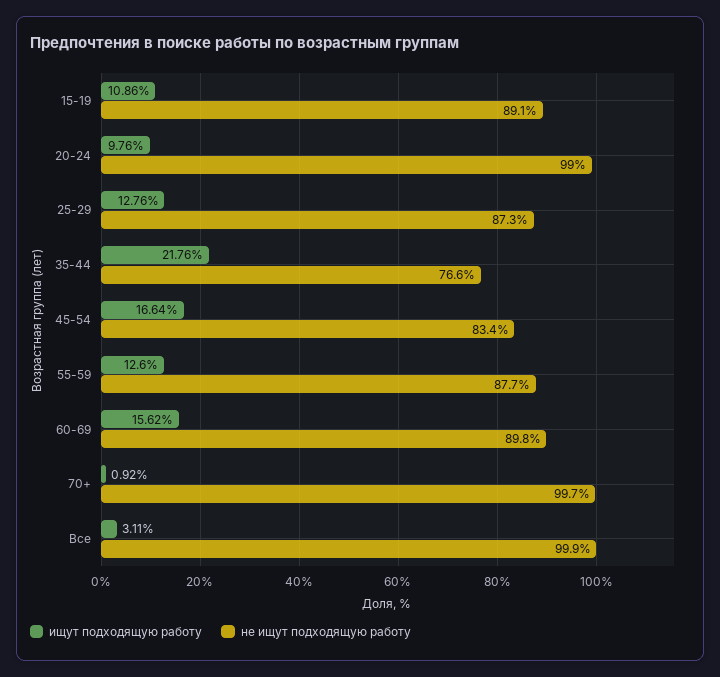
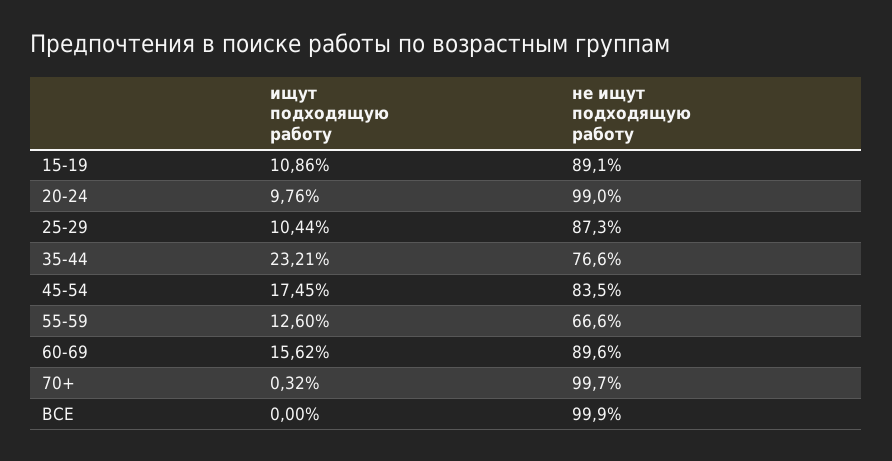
  {
    "ищут подходящую работу": {
      "15-19": 10.86,
      "20-24": 9.76,
-     "25-29": 12.76,
+     "25-29": 10.44,
-     "35-44": 21.76,
+     "35-44": 23.21,
-     "45-54": 16.64,
+     "45-54": 17.45,
      "55-59": 12.6,
      "60-69": 15.62,
-     "70+": 0.92,
+     "70+": 0.32,
-     "Все": 3.11
+     "Все": 0
    },
    "не ищут подходящую работу": {
      "15-19": 89.1,
      "20-24": 99,
      "25-29": 87.3,
      "35-44": 76.6,
-     "45-54": 83.4,
+     "45-54": 83.5,
-     "55-59": 87.7,
+     "55-59": 66.6,
-     "60-69": 89.8,
+     "60-69": 89.6,
      "70+": 99.7,
      "Все": 99.9
    }
  }

